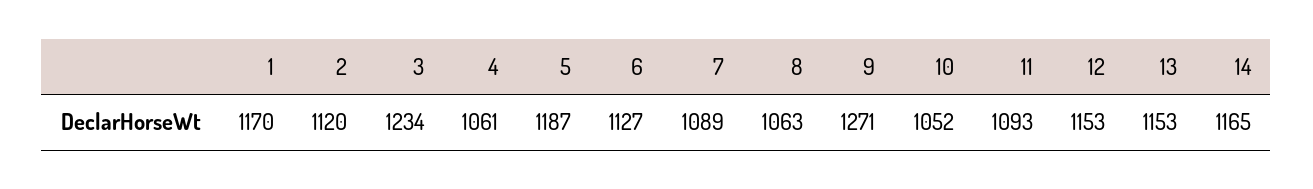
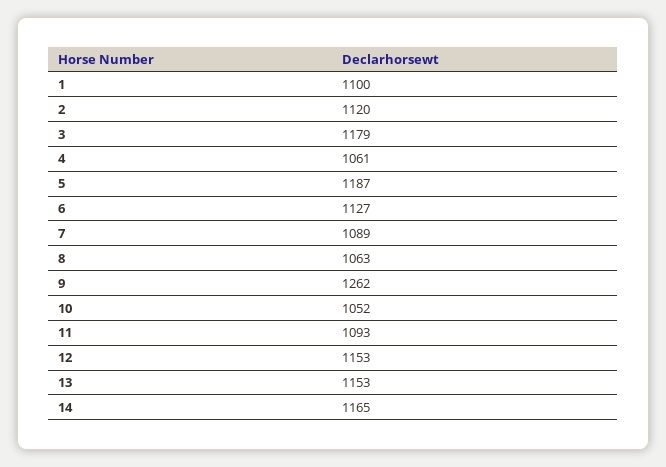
  {
-   "1": 1170,
+   "1": 1100,
    "2": 1120,
-   "3": 1234,
+   "3": 1179,
    "4": 1061,
    "5": 1187,
    "6": 1127,
    "7": 1089,
    "8": 1063,
-   "9": 1271,
+   "9": 1262,
    "10": 1052,
    "11": 1093,
    "12": 1153,
    "13": 1153,
    "14": 1165
  }

